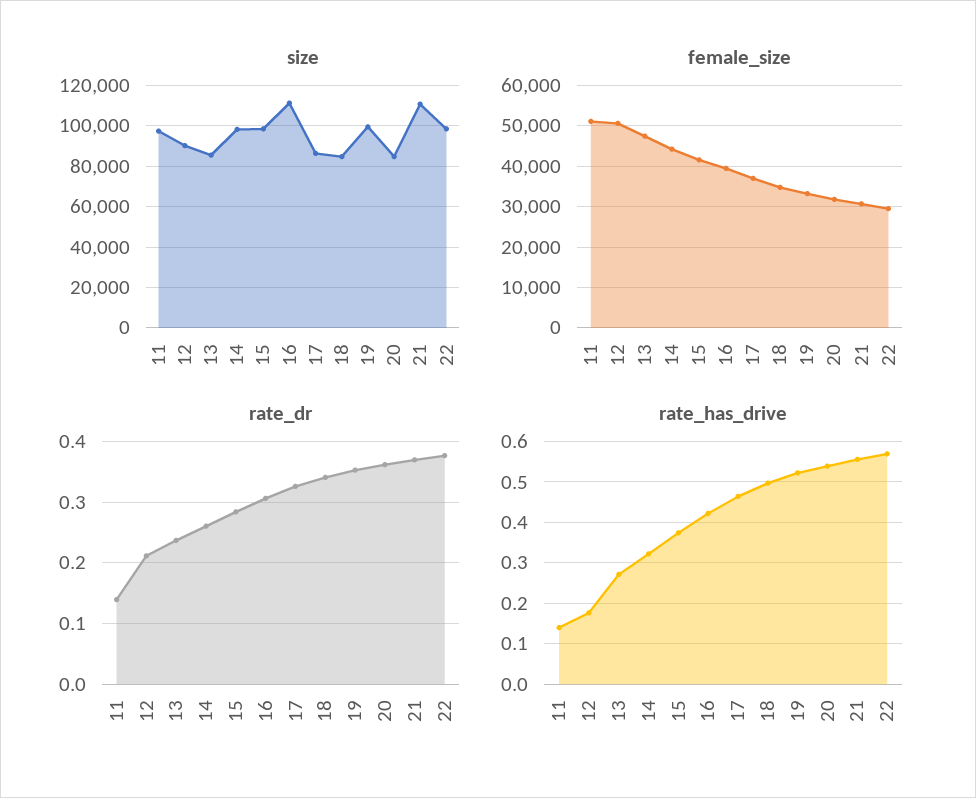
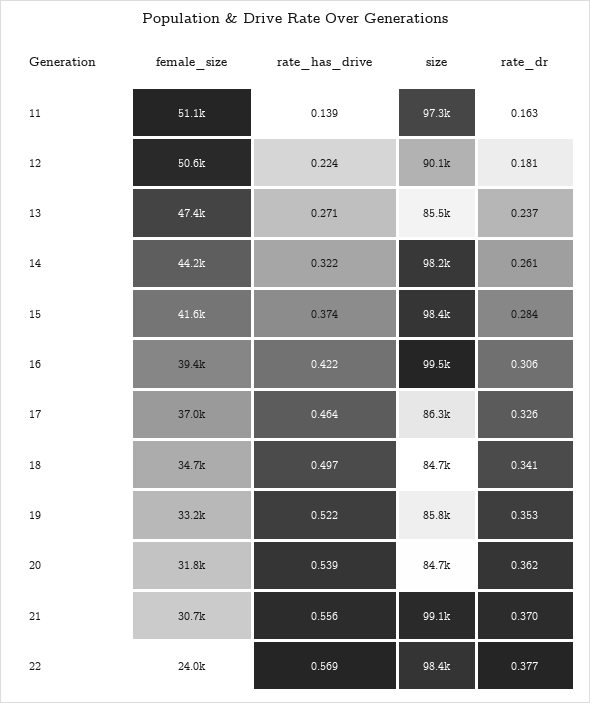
  {
    "size": {
      "11": 97300,
      "12": 90100,
      "13": 85500,
      "14": 98200,
      "15": 98400,
-     "16": 110000,
+     "16": 99500,
      "17": 86300,
      "18": 84700,
-     "19": 100000,
+     "19": 85800,
      "20": 84700,
-     "21": 110000,
+     "21": 99100,
      "22": 98400
    },
    "female_size": {
      "11": 51100,
      "12": 50600,
      "13": 47400,
      "14": 44200,
      "15": 41600,
      "16": 39400,
      "17": 37000,
      "18": 34700,
      "19": 33200,
      "20": 31800,
      "21": 30700,
-     "22": 30000
+     "22": 24000
    },
    "rate_dr": {
-     "11": 0.14,
+     "11": 0.163,
-     "12": 0.21,
+     "12": 0.181,
      "13": 0.237,
      "14": 0.261,
      "15": 0.284,
      "16": 0.306,
      "17": 0.326,
      "18": 0.341,
      "19": 0.353,
      "20": 0.362,
      "21": 0.37,
      "22": 0.377
    },
    "rate_has_drive": {
      "11": 0.139,
-     "12": 0.18,
+     "12": 0.224,
      "13": 0.271,
      "14": 0.322,
      "15": 0.374,
      "16": 0.422,
      "17": 0.464,
      "18": 0.497,
      "19": 0.522,
      "20": 0.539,
      "21": 0.556,
      "22": 0.569
    }
  }

